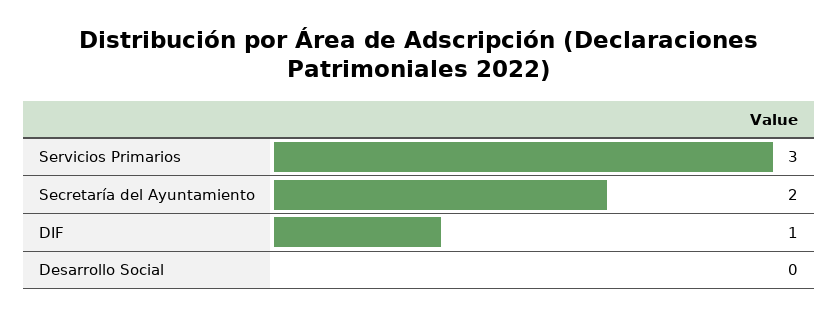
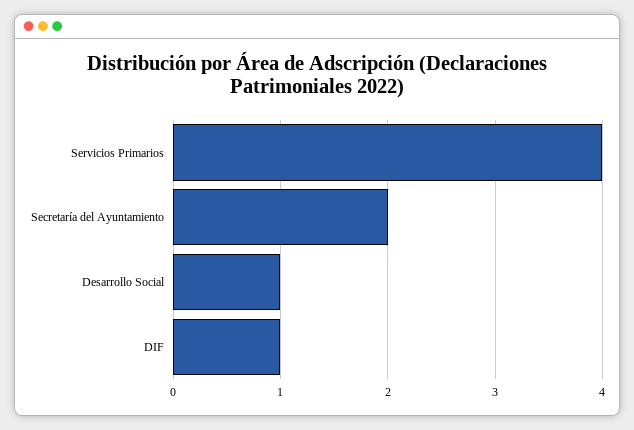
  {
-   "Servicios Primarios": 3,
+   "Servicios Primarios": 4,
    "Secretaría del Ayuntamiento": 2,
    "DIF": 1,
-   "Desarrollo Social": 0
+   "Desarrollo Social": 1
  }

